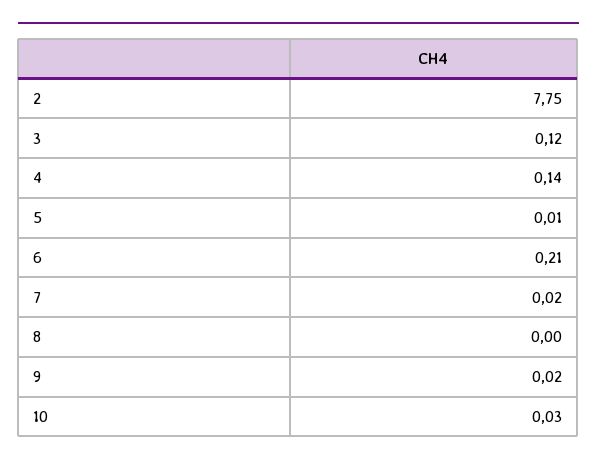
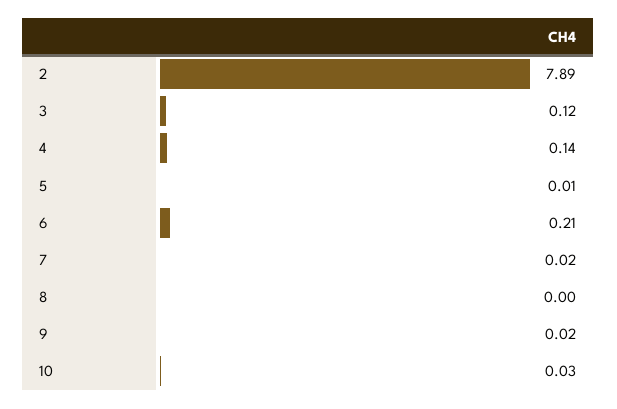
  {
-   "2": 7.75,
+   "2": 7.89,
    "3": 0.12,
    "4": 0.14,
    "5": 0.01,
    "6": 0.21,
    "7": 0.02,
    "8": 0,
    "9": 0.02,
    "10": 0.03
  }

